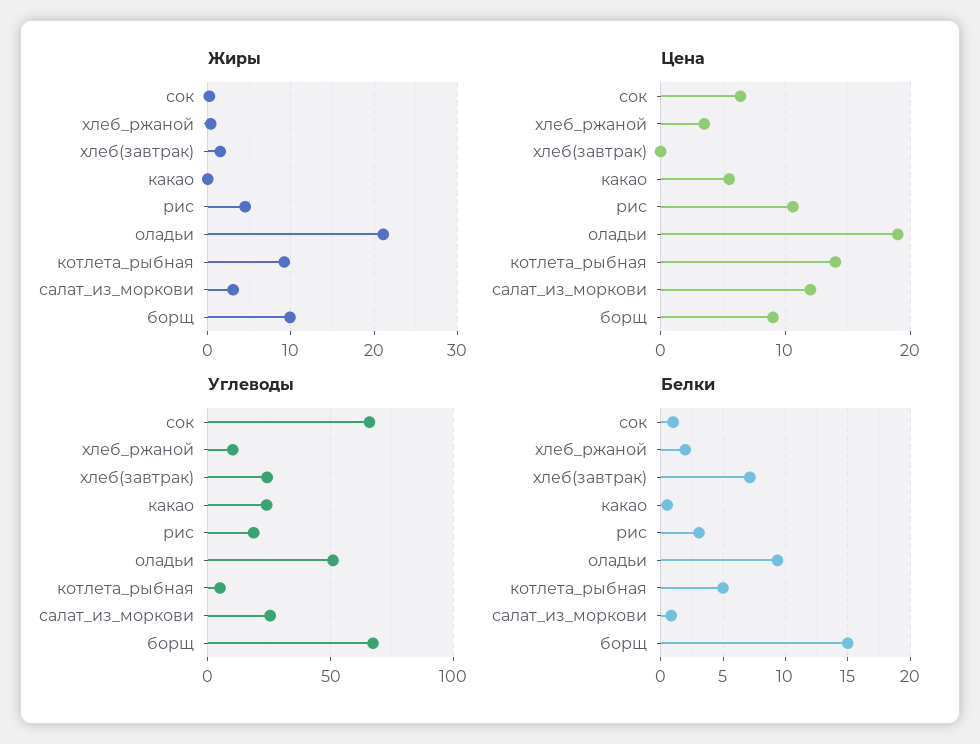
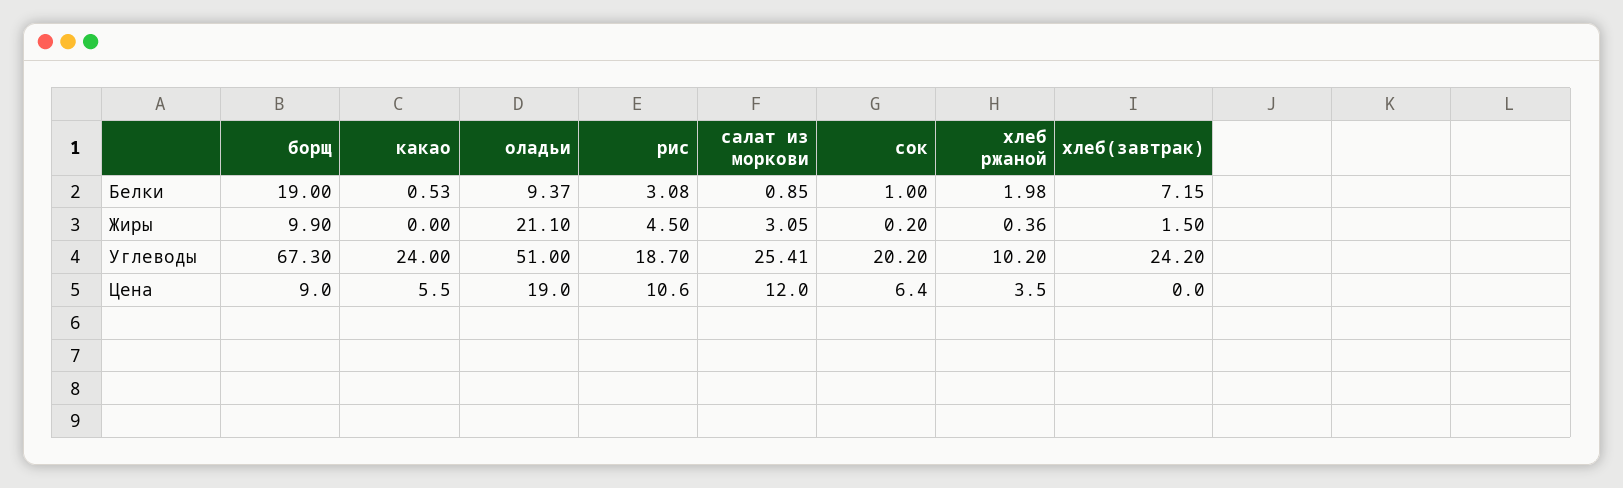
  {
    "Жиры": {
      "сок": 0.2,
      "хлеб_ржаной": 0.36,
      "хлеб(завтрак)": 1.5,
      "какао": 0,
      "рис": 4.5,
      "оладьи": 21.1,
-     "котлета_рыбная": 9,
      "салат_из_моркови": 3.05,
      "борщ": 9.9
    },
    "Цена": {
      "сок": 6.4,
      "хлеб_ржаной": 3.5,
      "хлеб(завтрак)": 0,
      "какао": 5.5,
      "рис": 10.6,
      "оладьи": 19,
-     "котлета_рыбная": 14,
      "салат_из_моркови": 12,
      "борщ": 9
    },
    "Углеводы": {
-     "сок": 65,
+     "сок": 20.2,
      "хлеб_ржаной": 10.2,
      "хлеб(завтрак)": 24.2,
      "какао": 24,
      "рис": 18.7,
      "оладьи": 51,
-     "котлета_рыбная": 5,
      "салат_из_моркови": 25.41,
      "борщ": 67.3
    },
    "Белки": {
      "сок": 1,
      "хлеб_ржаной": 1.98,
      "хлеб(завтрак)": 7.15,
      "какао": 0.53,
      "рис": 3.08,
      "оладьи": 9.37,
-     "котлета_рыбная": 5,
      "салат_из_моркови": 0.85,
-     "борщ": 15
+     "борщ": 19
    }
  }

